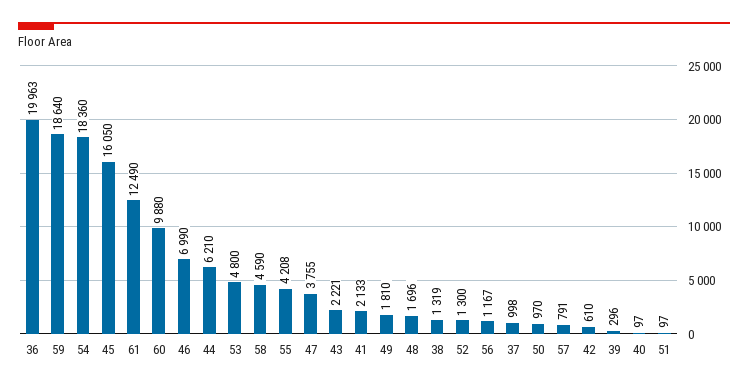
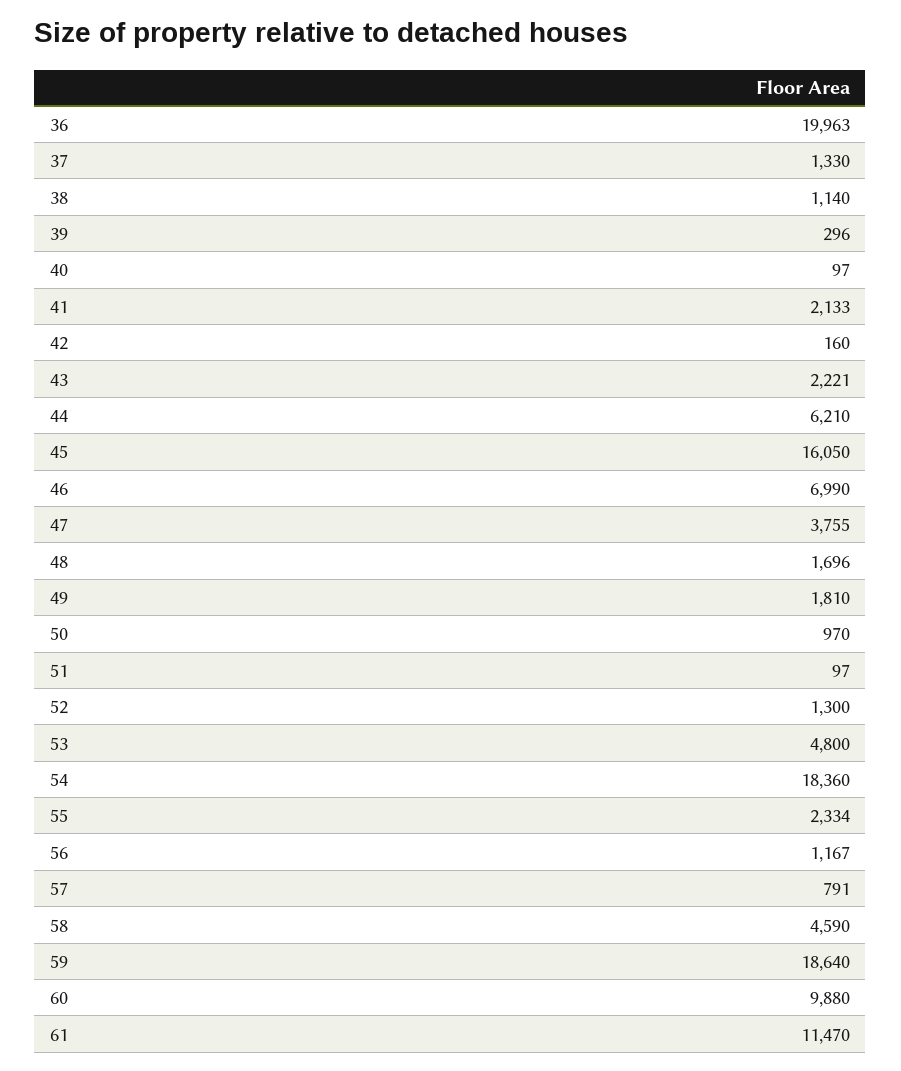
  {
    "36": 19963,
    "59": 18640,
    "54": 18360,
    "45": 16050,
-   "61": 12490,
+   "61": 11470,
    "60": 9880,
    "46": 6990,
    "44": 6210,
    "53": 4800,
    "58": 4590,
-   "55": 4208,
+   "55": 2334,
    "47": 3755,
    "43": 2221,
    "41": 2133,
    "49": 1810,
    "48": 1696,
-   "38": 1319,
+   "38": 1140,
    "52": 1300,
    "56": 1167,
-   "37": 998,
+   "37": 1330,
    "50": 970,
    "57": 791,
-   "42": 610,
+   "42": 160,
    "39": 296,
    "40": 97,
    "51": 97
  }

